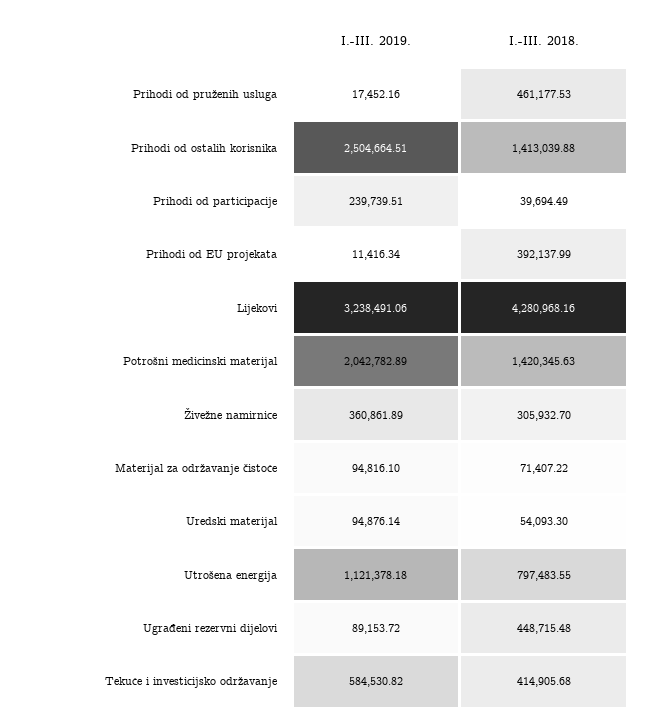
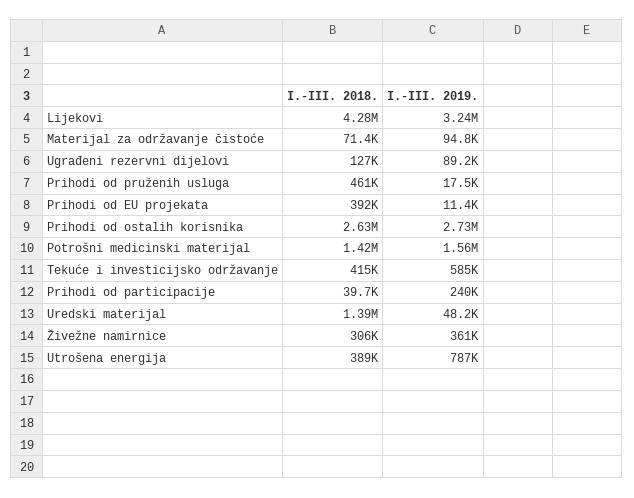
  {
    "I.-III. 2019.": {
      "Prihodi od pruženih usluga": 17452.16,
-     "Prihodi od ostalih korisnika": 2504664.51,
+     "Prihodi od ostalih korisnika": 2730000,
      "Prihodi od participacije": 239739.51,
      "Prihodi od EU projekata": 11416.34,
      "Lijekovi": 3238491.06,
-     "Potrošni medicinski materijal": 2042782.89,
+     "Potrošni medicinski materijal": 1560000,
      "Živežne namirnice": 360861.89,
      "Materijal za održavanje čistoće": 94816.1,
-     "Uredski materijal": 94876.14,
+     "Uredski materijal": 48200,
-     "Utrošena energija": 1121378.18,
+     "Utrošena energija": 787000,
      "Ugrađeni rezervni dijelovi": 89153.72,
      "Tekuće i investicijsko održavanje": 584530.82
    },
    "I.-III. 2018.": {
      "Prihodi od pruženih usluga": 461177.53,
-     "Prihodi od ostalih korisnika": 1413039.88,
+     "Prihodi od ostalih korisnika": 2630000,
      "Prihodi od participacije": 39694.49,
      "Prihodi od EU projekata": 392137.99,
      "Lijekovi": 4280968.16,
      "Potrošni medicinski materijal": 1420345.63,
      "Živežne namirnice": 305932.7,
      "Materijal za održavanje čistoće": 71407.22,
-     "Uredski materijal": 54093.3,
+     "Uredski materijal": 1390000,
-     "Utrošena energija": 797483.55,
+     "Utrošena energija": 389000,
-     "Ugrađeni rezervni dijelovi": 448715.48,
+     "Ugrađeni rezervni dijelovi": 127000,
      "Tekuće i investicijsko održavanje": 414905.68
    }
  }

